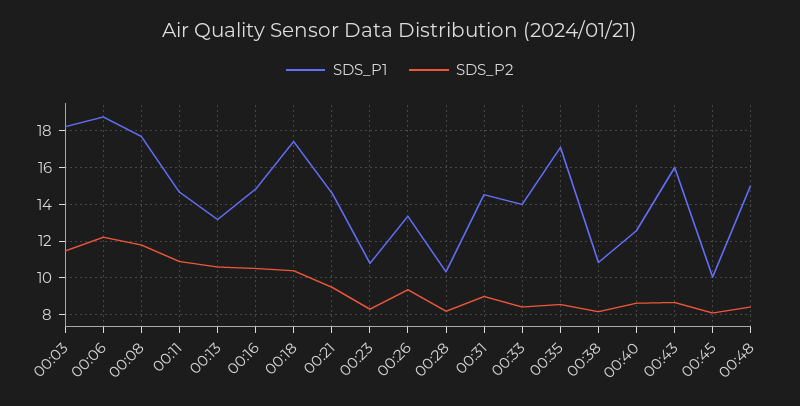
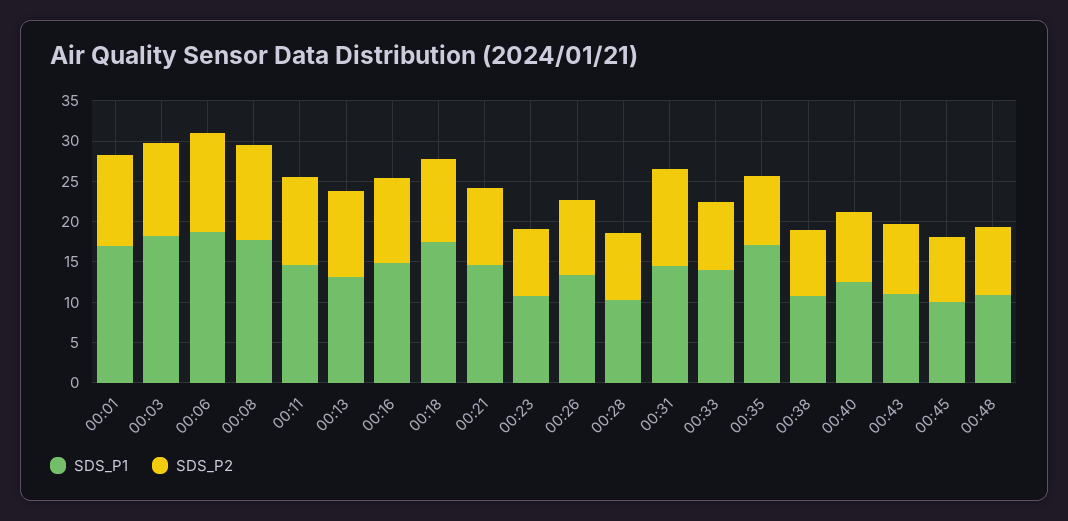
  {
    "SDS_P1": {
      "00:03": 18,
      "00:06": 19,
      "00:08": 17.5,
      "00:11": 14.5,
      "00:13": 13,
      "00:16": 15,
      "00:18": 17.5,
      "00:21": 14.5,
      "00:23": 11,
      "00:26": 13.5,
      "00:28": 10.5,
      "00:31": 14.5,
      "00:33": 14,
      "00:35": 17,
      "00:38": 11,
      "00:40": 12.5,
-     "00:43": 16,
+     "00:43": 11,
      "00:45": 10,
-     "00:48": 15
+     "00:48": 11,
+     "00:01": 17
    },
    "SDS_P2": {
      "00:03": 11.5,
      "00:06": 12,
      "00:08": 12,
      "00:11": 11,
      "00:13": 10.5,
      "00:16": 10.5,
      "00:18": 10.5,
      "00:21": 9.5,
      "00:23": 8.5,
      "00:26": 9.5,
      "00:28": 8,
-     "00:31": 9,
+     "00:31": 12,
      "00:33": 8.5,
      "00:35": 8.5,
      "00:38": 8,
      "00:40": 8.5,
      "00:43": 8.5,
      "00:45": 8,
-     "00:48": 8.5
+     "00:48": 8.5,
+     "00:01": 11
    }
  }

